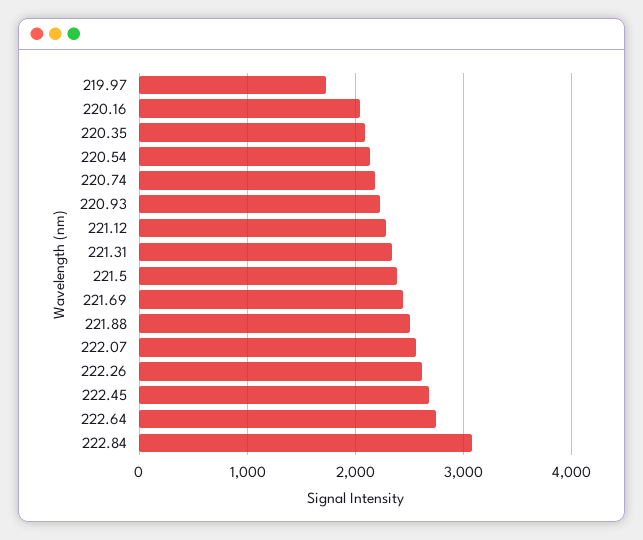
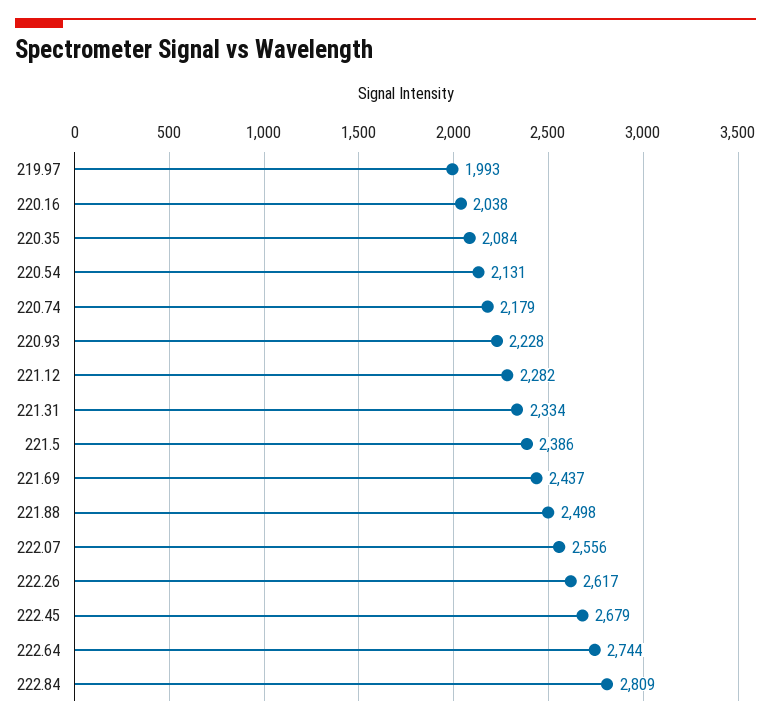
  {
-   "219.97": 1700,
+   "219.97": 1993,
    "220.16": 2038,
    "220.35": 2084,
    "220.54": 2131,
    "220.74": 2179,
    "220.93": 2228,
    "221.12": 2282,
    "221.31": 2334,
    "221.5": 2386,
    "221.69": 2437,
    "221.88": 2498,
    "222.07": 2556,
    "222.26": 2617,
    "222.45": 2679,
    "222.64": 2744,
-   "222.84": 3100
+   "222.84": 2809
  }

